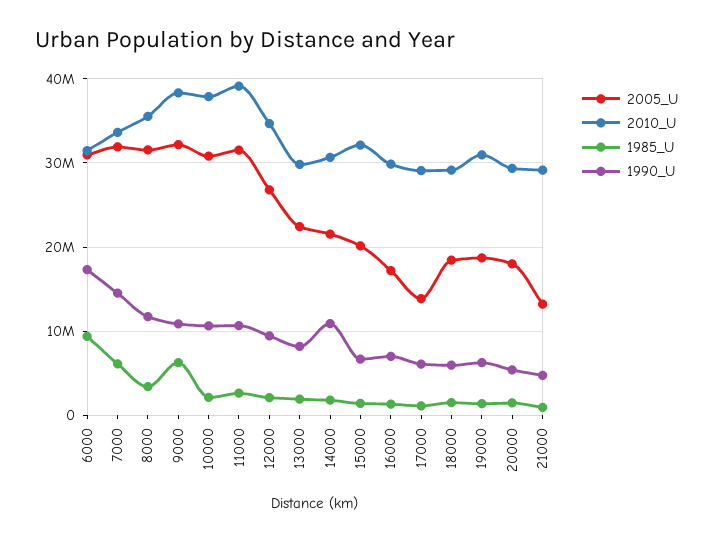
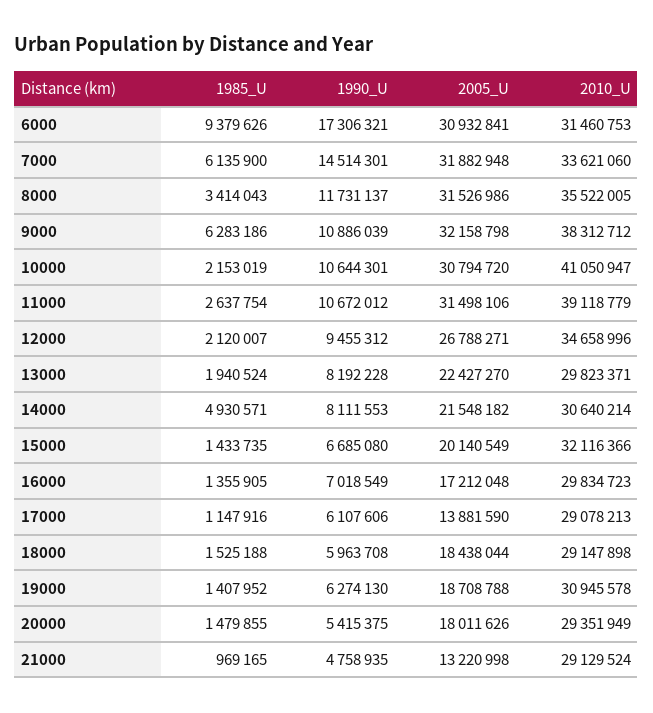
  {
    "2005_U": {
      "6000": 30932841,
      "7000": 31882948,
      "8000": 31526986,
      "9000": 32158798,
      "10000": 30794720,
      "11000": 31498106,
      "12000": 26788271,
      "13000": 22427270,
      "14000": 21548182,
      "15000": 20140549,
      "16000": 17212048,
      "17000": 13881590,
      "18000": 18438044,
      "19000": 18708788,
      "20000": 18011626,
      "21000": 13220998
    },
    "2010_U": {
      "6000": 31460753,
      "7000": 33621060,
      "8000": 35522005,
      "9000": 38312712,
-     "10000": 38000000,
+     "10000": 41050947,
      "11000": 39118779,
      "12000": 34658996,
      "13000": 29823371,
      "14000": 30640214,
      "15000": 32116366,
      "16000": 29834723,
      "17000": 29078213,
      "18000": 29147898,
      "19000": 30945578,
      "20000": 29351949,
      "21000": 29129524
    },
    "1985_U": {
      "6000": 9379626,
      "7000": 6135900,
      "8000": 3414043,
      "9000": 6283186,
      "10000": 2153019,
      "11000": 2637754,
      "12000": 2120007,
      "13000": 1940524,
-     "14000": 2000000,
+     "14000": 4930571,
      "15000": 1433735,
      "16000": 1355905,
      "17000": 1147916,
      "18000": 1525188,
      "19000": 1407952,
      "20000": 1479855,
      "21000": 969165
    },
    "1990_U": {
      "6000": 17306321,
      "7000": 14514301,
      "8000": 11731137,
      "9000": 10886039,
      "10000": 10644301,
      "11000": 10672012,
      "12000": 9455312,
      "13000": 8192228,
-     "14000": 11000000,
+     "14000": 8111553,
      "15000": 6685080,
      "16000": 7018549,
      "17000": 6107606,
      "18000": 5963708,
      "19000": 6274130,
      "20000": 5415375,
      "21000": 4758935
    }
  }

